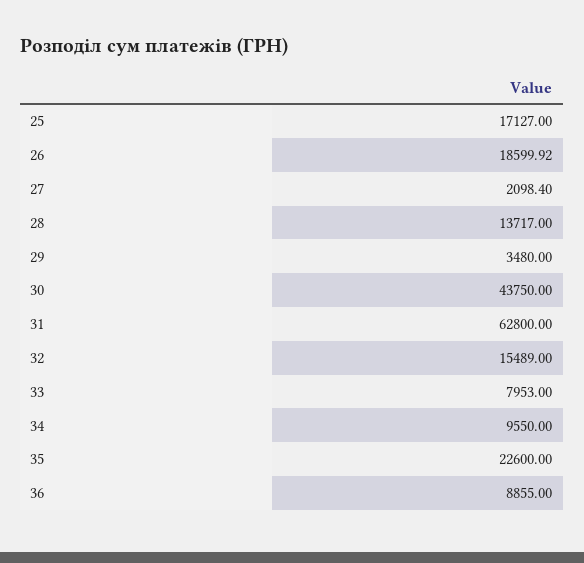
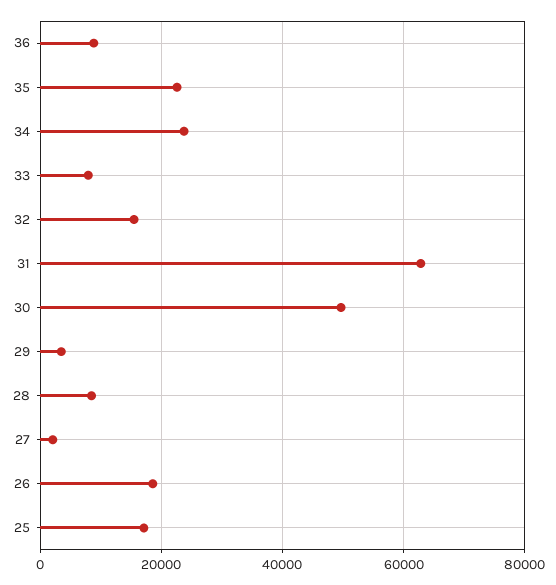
  {
    "25": 17127,
    "26": 18599.92,
    "27": 2098.4,
-   "28": 13717,
+   "28": 8000,
    "29": 3480,
-   "30": 43750,
+   "30": 50000,
    "31": 62800,
    "32": 15489,
    "33": 7953,
-   "34": 9550,
+   "34": 24000,
    "35": 22600,
    "36": 8855
  }

